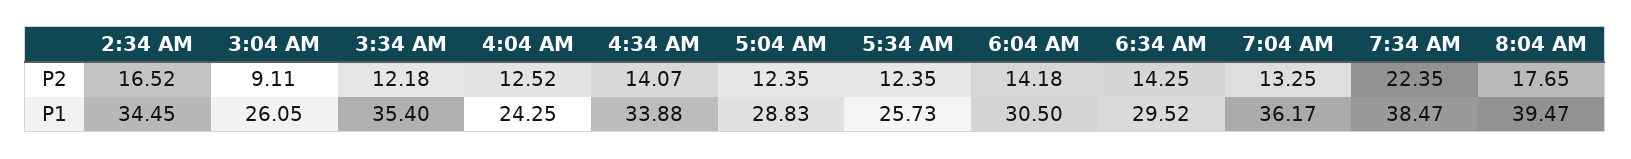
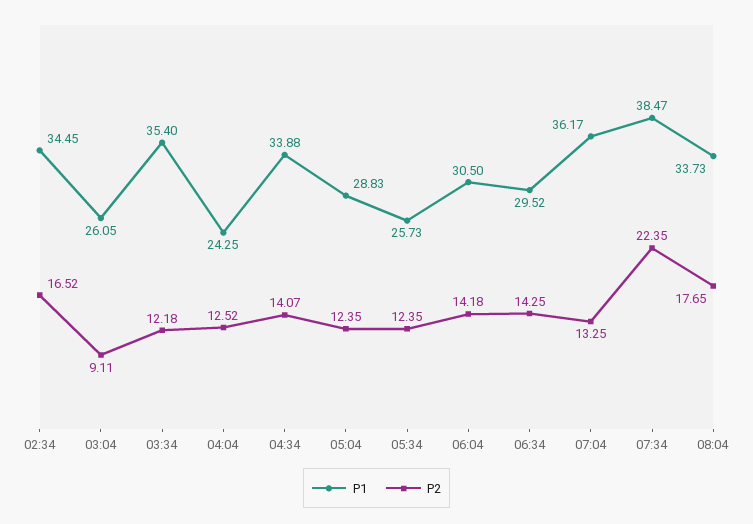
  {
    "P2": {
      "2:34 AM": 16.52,
      "3:04 AM": 9.11,
      "3:34 AM": 12.18,
      "4:04 AM": 12.52,
      "4:34 AM": 14.07,
      "5:04 AM": 12.35,
      "5:34 AM": 12.35,
      "6:04 AM": 14.18,
      "6:34 AM": 14.25,
      "7:04 AM": 13.25,
      "7:34 AM": 22.35,
      "8:04 AM": 17.65
    },
    "P1": {
      "2:34 AM": 34.45,
      "3:04 AM": 26.05,
      "3:34 AM": 35.4,
      "4:04 AM": 24.25,
      "4:34 AM": 33.88,
      "5:04 AM": 28.83,
      "5:34 AM": 25.73,
      "6:04 AM": 30.5,
      "6:34 AM": 29.52,
      "7:04 AM": 36.17,
      "7:34 AM": 38.47,
-     "8:04 AM": 39.47
+     "8:04 AM": 33.73
    }
  }

